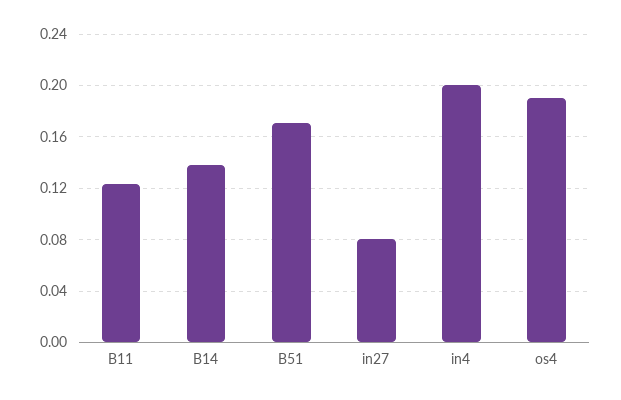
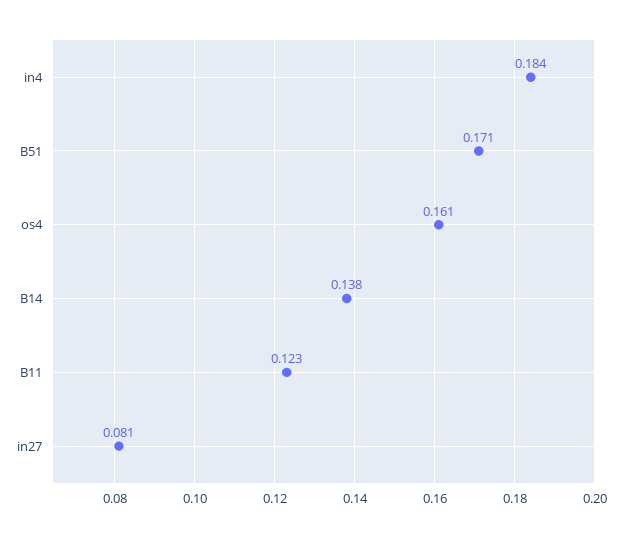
  {
    "B11": 0.123,
    "B14": 0.138,
    "B51": 0.171,
    "in27": 0.081,
-   "in4": 0.2,
+   "in4": 0.184,
-   "os4": 0.19
+   "os4": 0.161
  }

